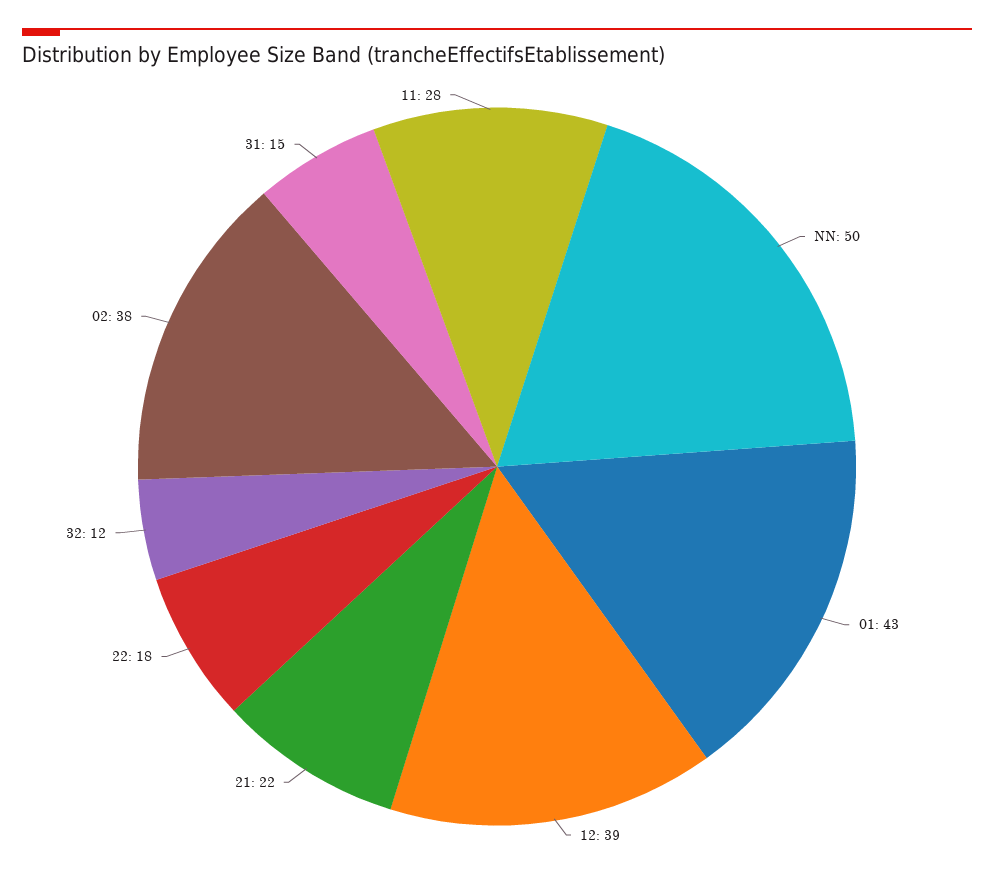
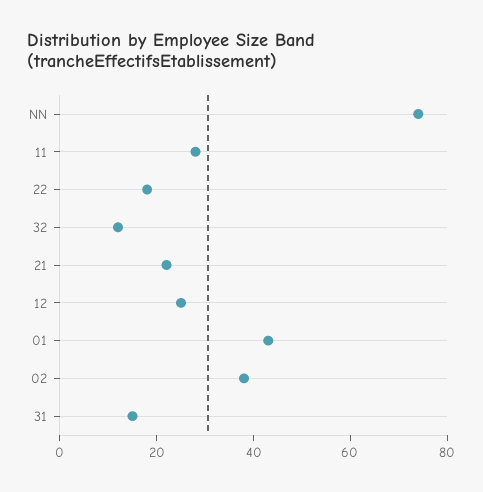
  {
-   "NN": 50,
+   "NN": 75,
    "01": 43,
-   "12": 39,
+   "12": 25,
    "21": 22,
    "22": 18,
    "32": 12,
    "02": 38,
    "31": 15,
    "11": 28
  }

